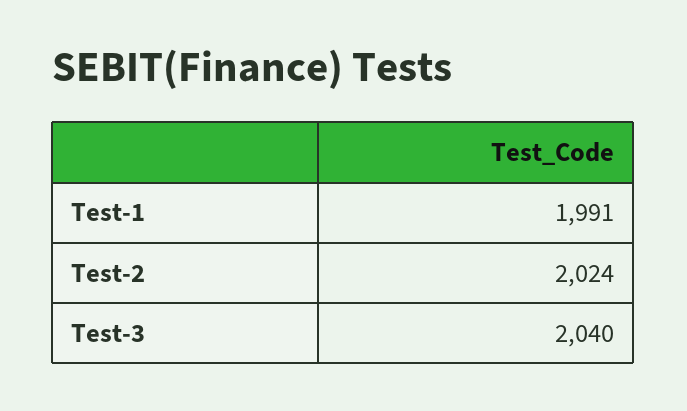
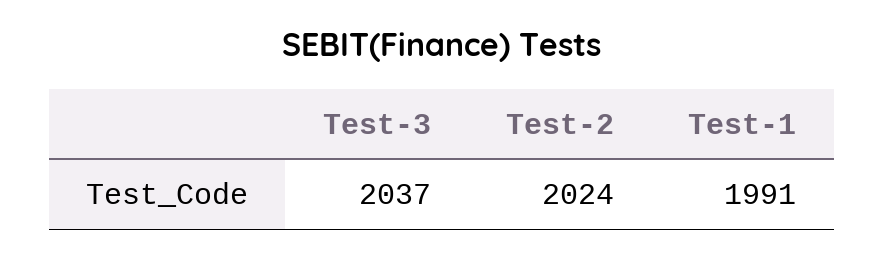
  {
    "Test-1": 1991,
    "Test-2": 2024,
-   "Test-3": 2040
+   "Test-3": 2037
  }

